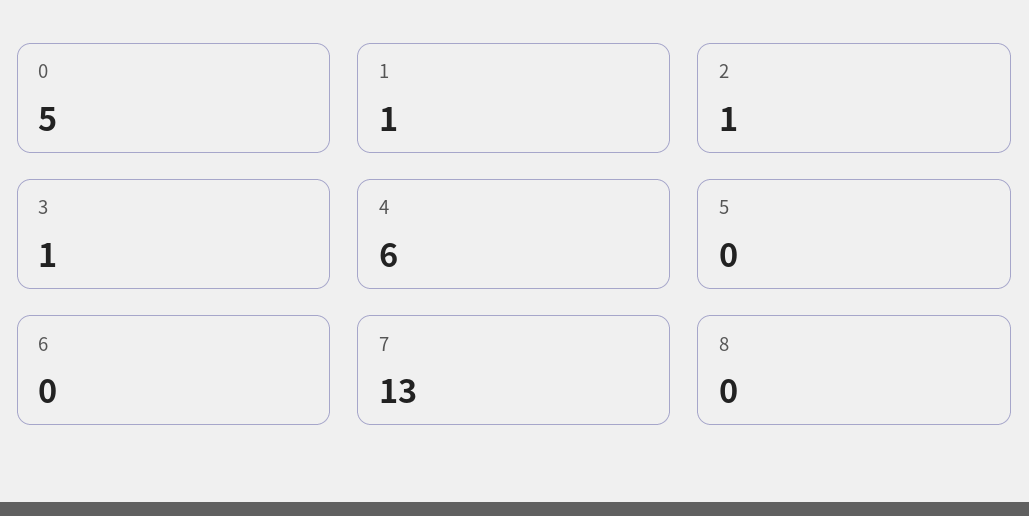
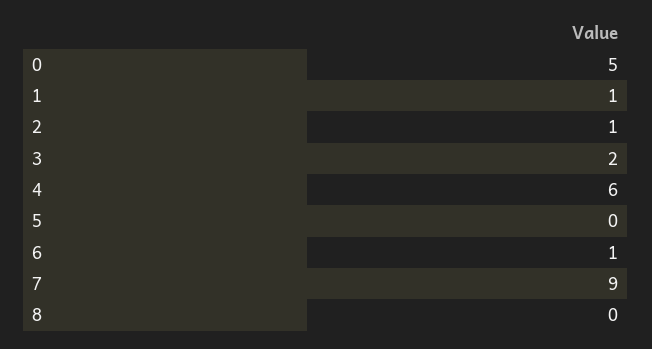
  {
    "0": 5,
    "1": 1,
    "2": 1,
-   "3": 1,
+   "3": 2,
    "4": 6,
    "5": 0,
-   "6": 0,
+   "6": 1,
-   "7": 13,
+   "7": 9,
    "8": 0
  }

